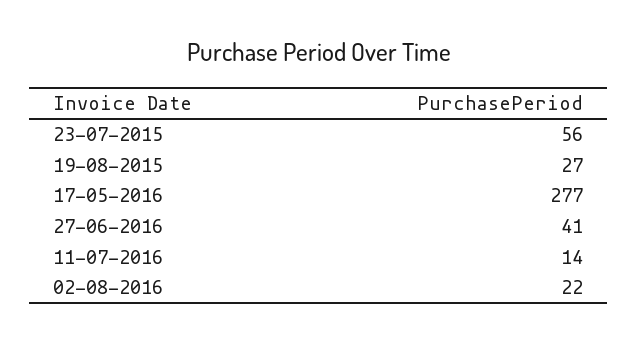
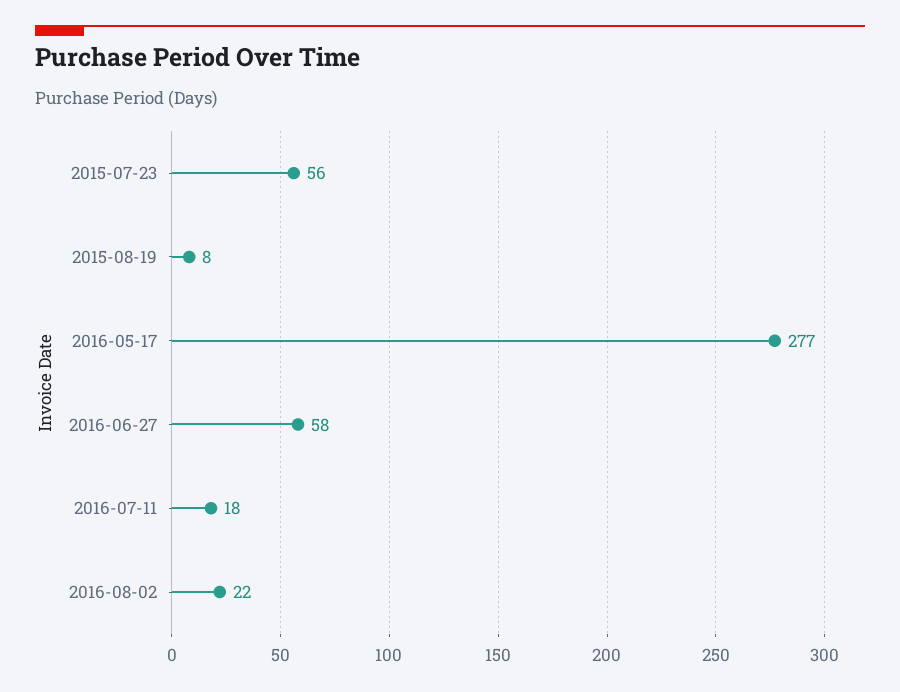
  {
    "23-07-2015": 56,
-   "19-08-2015": 27,
+   "19-08-2015": 8,
    "17-05-2016": 277,
-   "27-06-2016": 41,
+   "27-06-2016": 58,
-   "11-07-2016": 14,
+   "11-07-2016": 18,
    "02-08-2016": 22
  }

